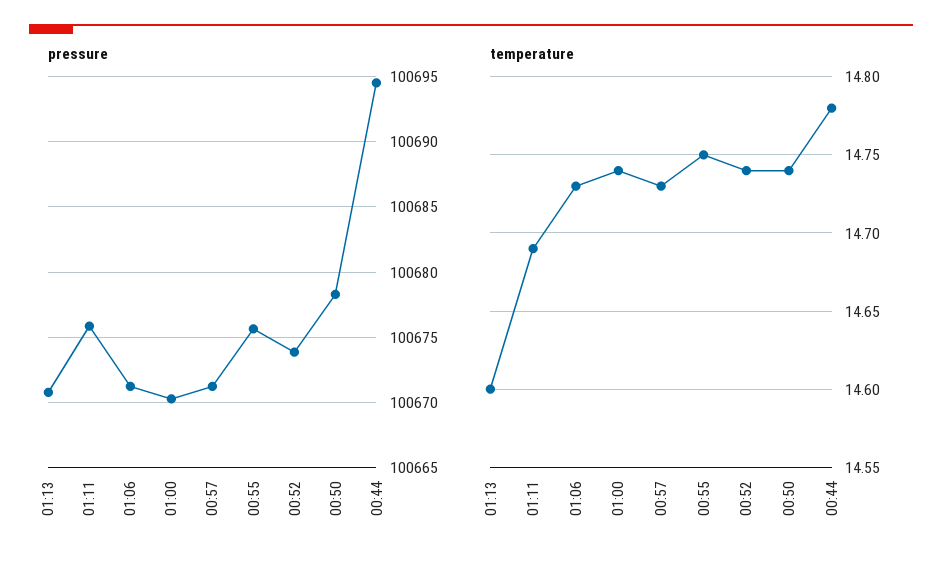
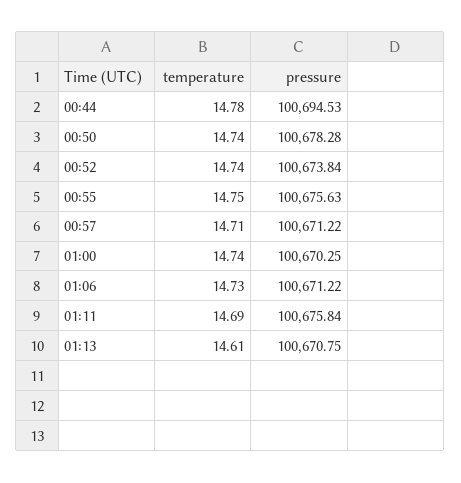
  {
    "pressure": {
      "01:13": 100670.75,
      "01:11": 100675.84,
      "01:06": 100671.22,
      "01:00": 100670.25,
      "00:57": 100671.22,
      "00:55": 100675.63,
      "00:52": 100673.84,
      "00:50": 100678.28,
      "00:44": 100694.53
    },
    "temperature": {
-     "01:13": 14.6,
+     "01:13": 14.61,
      "01:11": 14.69,
      "01:06": 14.73,
      "01:00": 14.74,
-     "00:57": 14.73,
+     "00:57": 14.71,
      "00:55": 14.75,
      "00:52": 14.74,
      "00:50": 14.74,
      "00:44": 14.78
    }
  }

